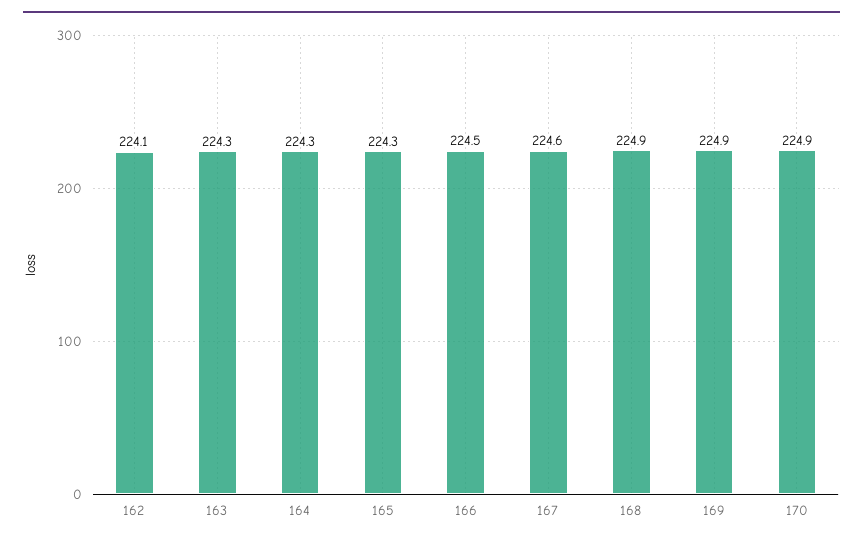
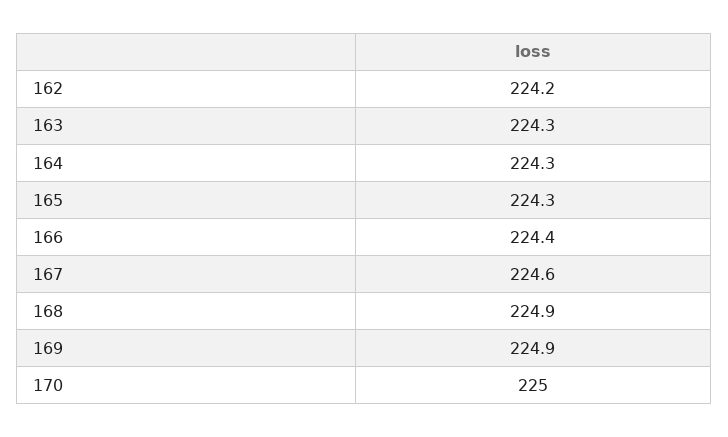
  {
-   "162": 224.1,
+   "162": 224.2,
    "163": 224.3,
    "164": 224.3,
    "165": 224.3,
-   "166": 224.5,
+   "166": 224.4,
    "167": 224.6,
    "168": 224.9,
    "169": 224.9,
-   "170": 224.9
+   "170": 225
  }

